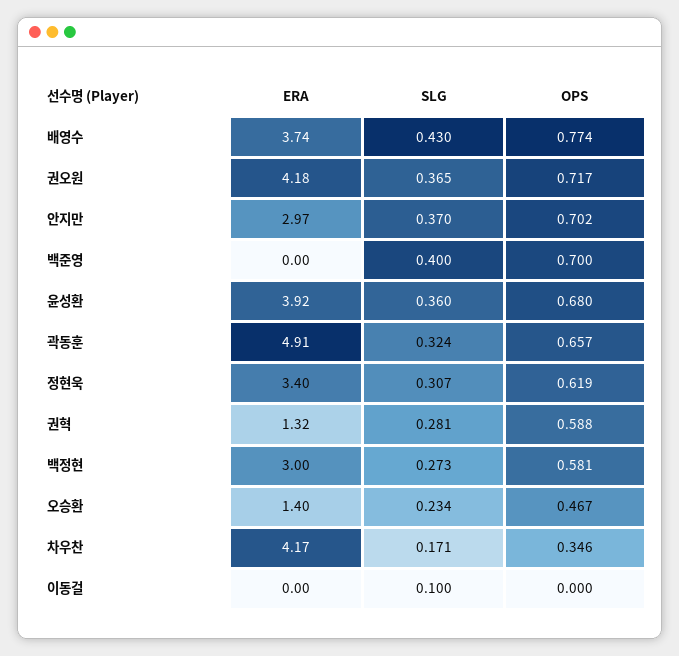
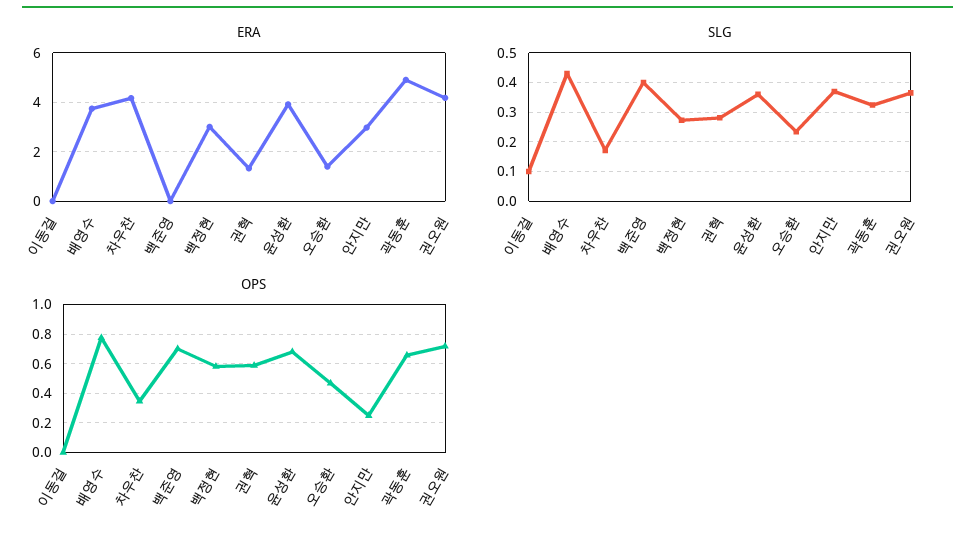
  {
    "ERA": {
      "배영수": 3.74,
      "권오원": 4.18,
      "안지만": 2.97,
      "백준영": 0,
      "윤성환": 3.92,
      "곽동훈": 4.91,
-     "정현욱": 3.4,
      "권혁": 1.32,
      "백정현": 3,
      "오승환": 1.4,
      "차우찬": 4.17,
      "이동걸": 0
    },
    "SLG": {
      "배영수": 0.43,
      "권오원": 0.365,
      "안지만": 0.37,
      "백준영": 0.4,
      "윤성환": 0.36,
      "곽동훈": 0.324,
-     "정현욱": 0.307,
      "권혁": 0.281,
      "백정현": 0.273,
      "오승환": 0.234,
      "차우찬": 0.171,
      "이동걸": 0.1
    },
    "OPS": {
      "배영수": 0.774,
      "권오원": 0.717,
-     "안지만": 0.702,
+     "안지만": 0.25,
      "백준영": 0.7,
      "윤성환": 0.68,
      "곽동훈": 0.657,
-     "정현욱": 0.619,
      "권혁": 0.588,
      "백정현": 0.581,
      "오승환": 0.467,
      "차우찬": 0.346,
      "이동걸": 0
    }
  }

